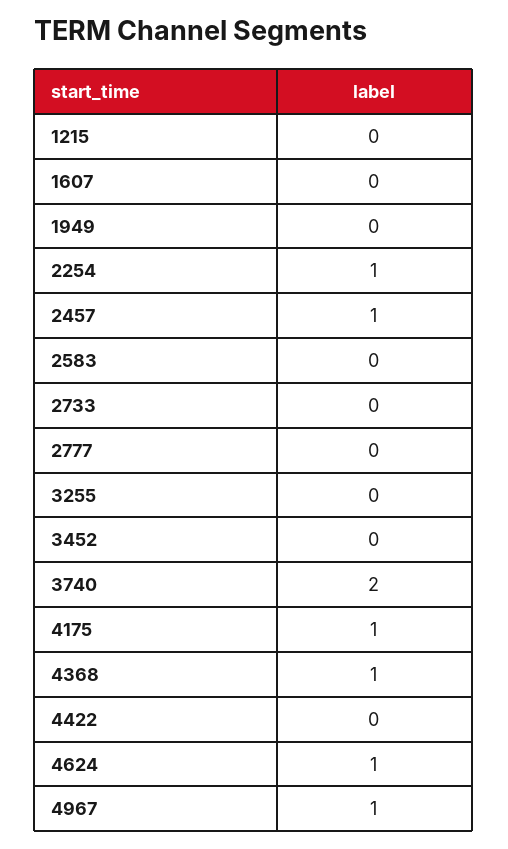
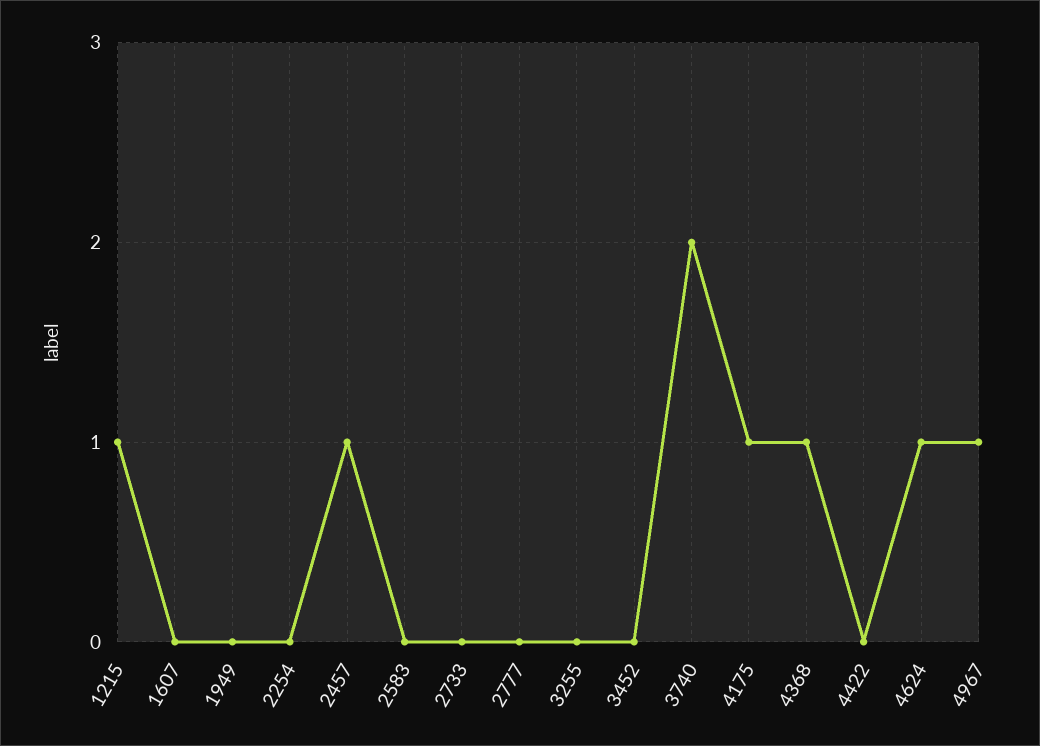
  {
-   "1215": 0,
+   "1215": 1,
    "1607": 0,
    "1949": 0,
-   "2254": 1,
+   "2254": 0,
    "2457": 1,
    "2583": 0,
    "2733": 0,
    "2777": 0,
    "3255": 0,
    "3452": 0,
    "3740": 2,
    "4175": 1,
    "4368": 1,
    "4422": 0,
    "4624": 1,
    "4967": 1
  }

